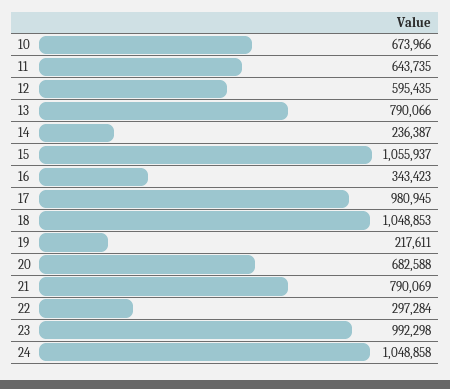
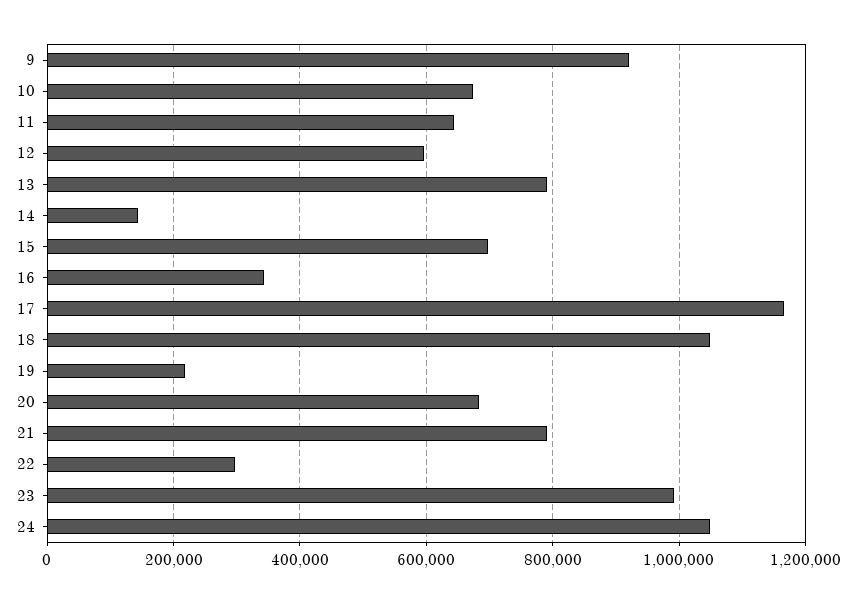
  {
    "10": 673966,
    "11": 643735,
    "12": 595435,
    "13": 790066,
-   "14": 236387,
+   "14": 140000,
-   "15": 1055937,
+   "15": 700000,
    "16": 343423,
-   "17": 980945,
+   "17": 1160000,
    "18": 1048853,
    "19": 217611,
    "20": 682588,
    "21": 790069,
    "22": 297284,
    "23": 992298,
-   "24": 1048858
+   "24": 1048858,
+   "9": 920000
  }

